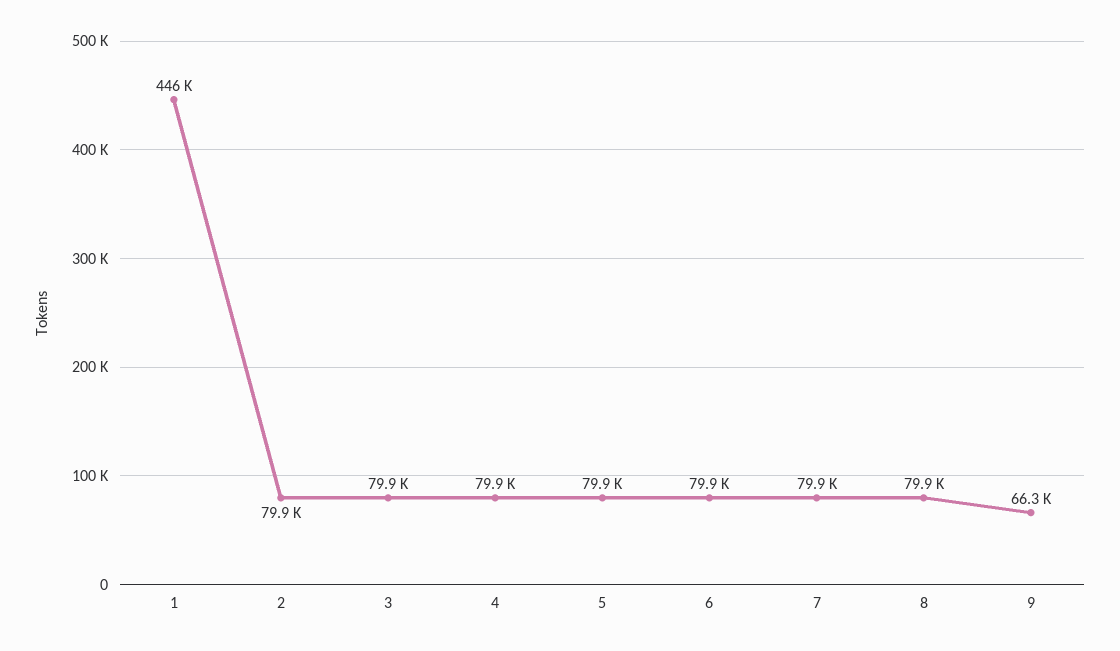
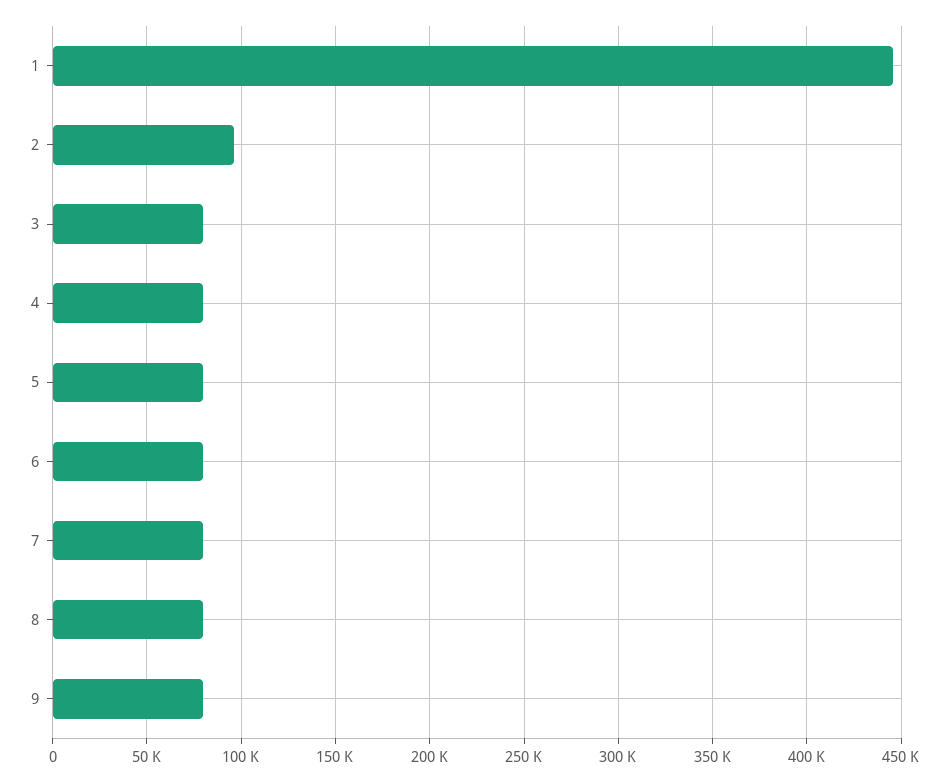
  {
    "1": 446000,
-   "2": 79900,
+   "2": 95000,
    "3": 79900,
    "4": 79900,
    "5": 79900,
    "6": 79900,
    "7": 79900,
    "8": 79900,
-   "9": 66300
+   "9": 80000
  }

